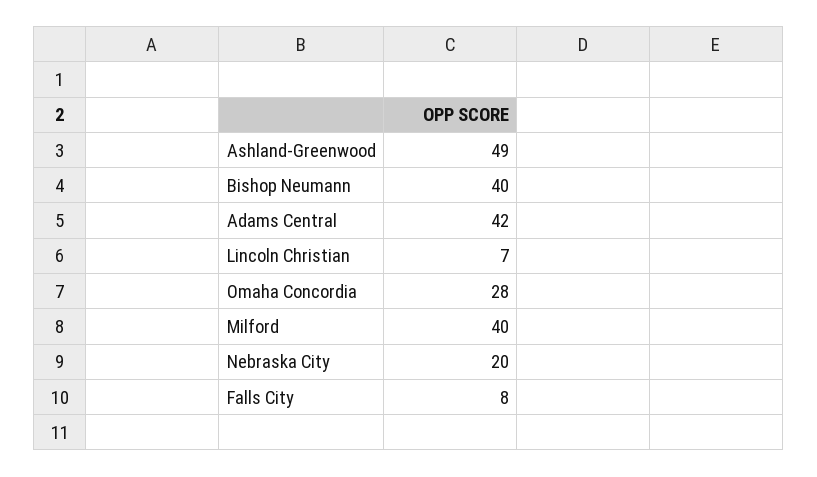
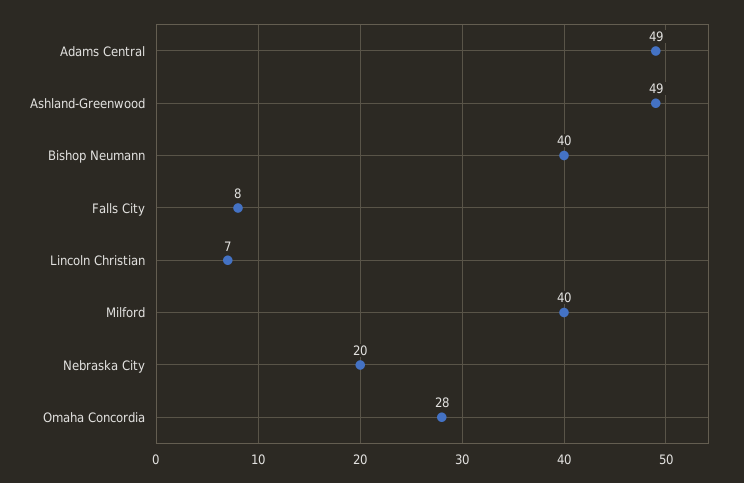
  {
    "Ashland-Greenwood": 49,
    "Bishop Neumann": 40,
-   "Adams Central": 42,
+   "Adams Central": 49,
    "Lincoln Christian": 7,
    "Omaha Concordia": 28,
    "Milford": 40,
    "Nebraska City": 20,
    "Falls City": 8
  }

